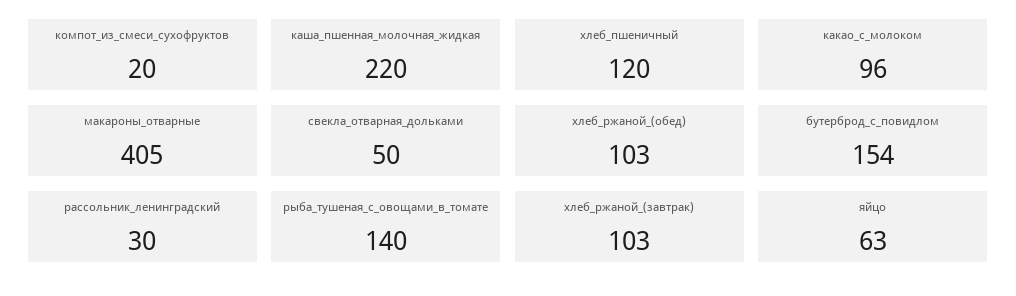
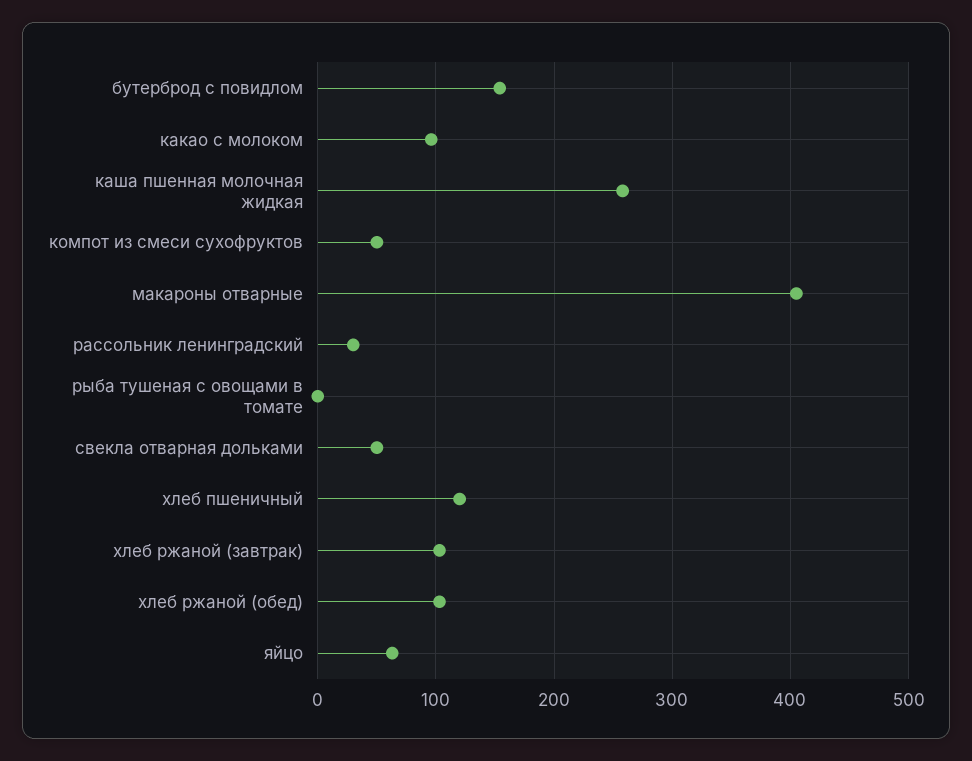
  {
-   "компот_из_смеси_сухофруктов": 20,
+   "компот_из_смеси_сухофруктов": 50,
-   "каша_пшенная_молочная_жидкая": 220,
+   "каша_пшенная_молочная_жидкая": 260,
    "хлеб_пшеничный": 120,
    "какао_с_молоком": 96,
    "макароны_отварные": 405,
    "свекла_отварная_дольками": 50,
    "хлеб_ржаной_(обед)": 103,
    "бутерброд_с_повидлом": 154,
    "рассольник_ленинградский": 30,
-   "рыба_тушеная_с_овощами_в_томате": 140,
+   "рыба_тушеная_с_овощами_в_томате": 0,
    "хлеб_ржаной_(завтрак)": 103,
    "яйцо": 63
  }

